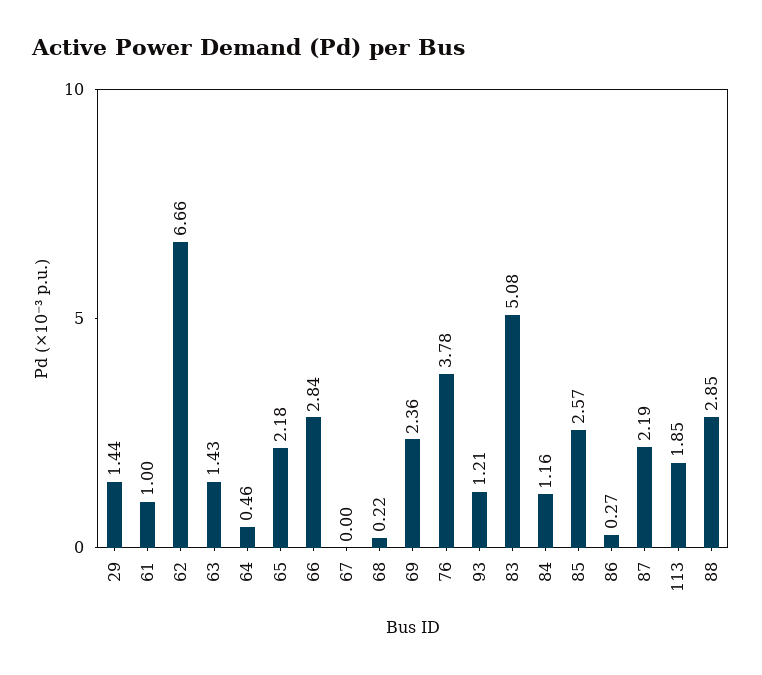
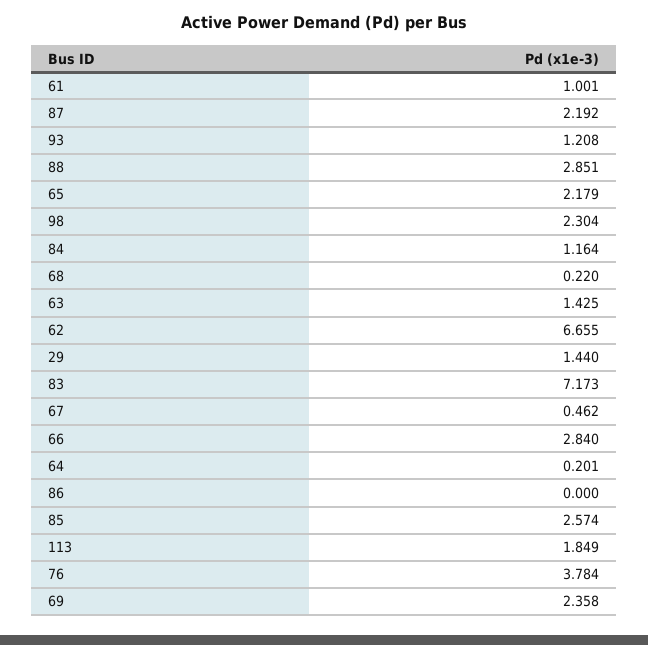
  {
    "29": 1.44,
    "61": 1.001,
    "62": 6.655,
    "63": 1.425,
-   "64": 0.46,
+   "64": 0.201,
    "65": 2.179,
    "66": 2.84,
-   "67": 0,
+   "67": 0.462,
    "68": 0.22,
    "69": 2.358,
    "76": 3.784,
    "93": 1.208,
-   "83": 5.08,
+   "83": 7.173,
    "84": 1.164,
    "85": 2.574,
-   "86": 0.27,
+   "86": 0,
    "87": 2.192,
    "113": 1.849,
-   "88": 2.851
+   "88": 2.851,
+   "98": 2.304
  }

